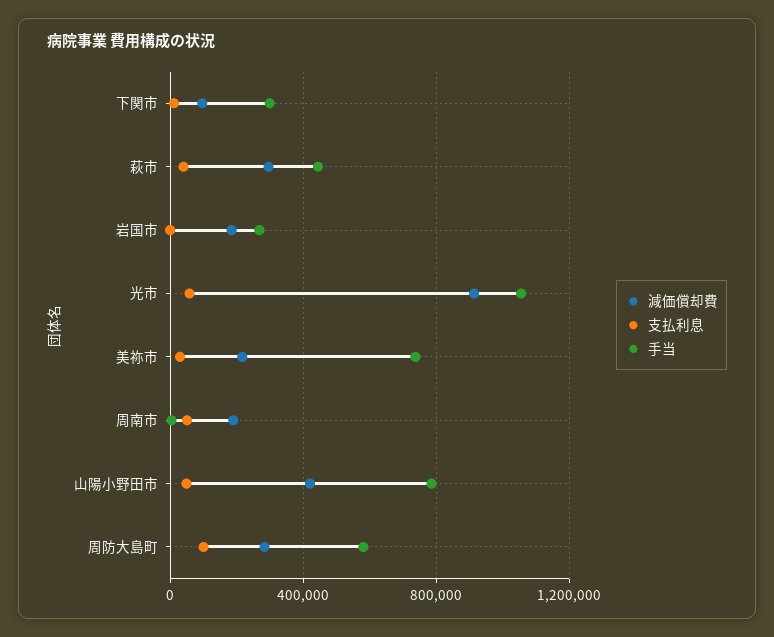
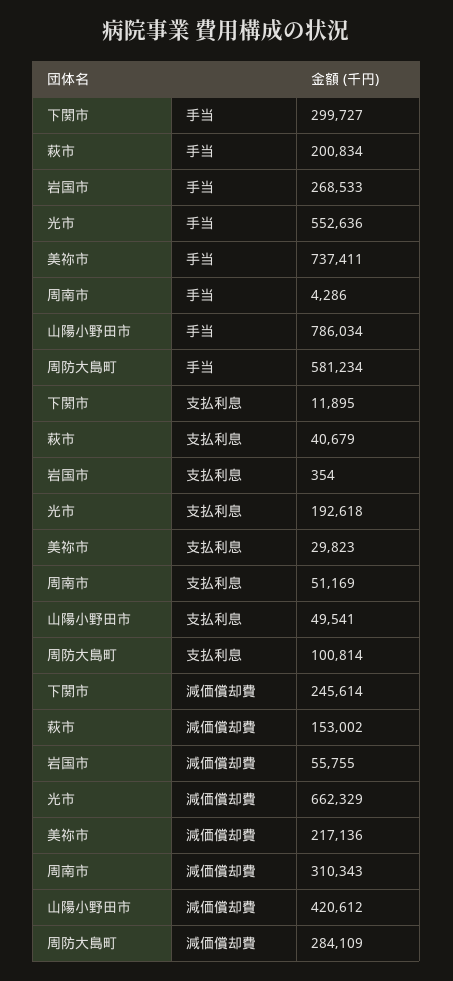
  {
    "減価償却費": {
-     "下関市": 100000,
+     "下関市": 245614,
-     "萩市": 300000,
+     "萩市": 153002,
-     "岩国市": 200000,
+     "岩国市": 55755,
-     "光市": 900000,
+     "光市": 662329,
      "美祢市": 217136,
-     "周南市": 200000,
+     "周南市": 310343,
      "山陽小野田市": 420612,
      "周防大島町": 284109
    },
    "支払利息": {
      "下関市": 11895,
      "萩市": 40679,
      "岩国市": 354,
-     "光市": 50000,
+     "光市": 192618,
      "美祢市": 29823,
      "周南市": 51169,
      "山陽小野田市": 49541,
      "周防大島町": 100814
    },
    "手当": {
      "下関市": 299727,
-     "萩市": 450000,
+     "萩市": 200834,
      "岩国市": 268533,
-     "光市": 1050000,
+     "光市": 552636,
      "美祢市": 737411,
      "周南市": 4286,
      "山陽小野田市": 786034,
      "周防大島町": 581234
    }
  }

